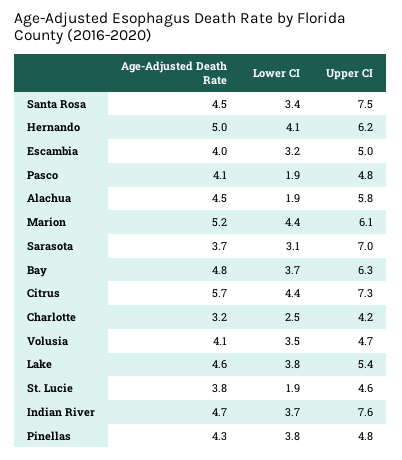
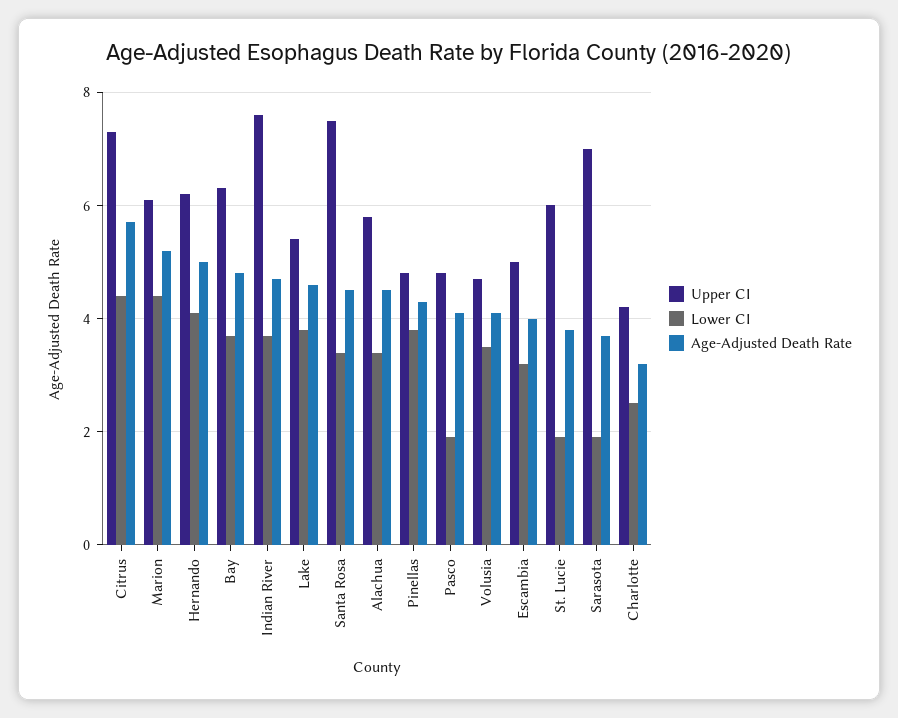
  {
    "Age-Adjusted Death Rate": {
      "Santa Rosa": 4.5,
      "Hernando": 5,
      "Escambia": 4,
      "Pasco": 4.1,
      "Alachua": 4.5,
      "Marion": 5.2,
      "Sarasota": 3.7,
      "Bay": 4.8,
      "Citrus": 5.7,
      "Charlotte": 3.2,
      "Volusia": 4.1,
      "Lake": 4.6,
      "St. Lucie": 3.8,
      "Indian River": 4.7,
      "Pinellas": 4.3
    },
    "Lower CI": {
      "Santa Rosa": 3.4,
      "Hernando": 4.1,
      "Escambia": 3.2,
      "Pasco": 1.9,
-     "Alachua": 1.9,
+     "Alachua": 3.5,
      "Marion": 4.4,
-     "Sarasota": 3.1,
+     "Sarasota": 2,
      "Bay": 3.7,
      "Citrus": 4.4,
      "Charlotte": 2.5,
      "Volusia": 3.5,
      "Lake": 3.8,
      "St. Lucie": 1.9,
      "Indian River": 3.7,
      "Pinellas": 3.8
    },
    "Upper CI": {
      "Santa Rosa": 7.5,
      "Hernando": 6.2,
      "Escambia": 5,
      "Pasco": 4.8,
      "Alachua": 5.8,
      "Marion": 6.1,
      "Sarasota": 7,
      "Bay": 6.3,
      "Citrus": 7.3,
      "Charlotte": 4.2,
      "Volusia": 4.7,
      "Lake": 5.4,
-     "St. Lucie": 4.6,
+     "St. Lucie": 6,
      "Indian River": 7.6,
      "Pinellas": 4.8
    }
  }

